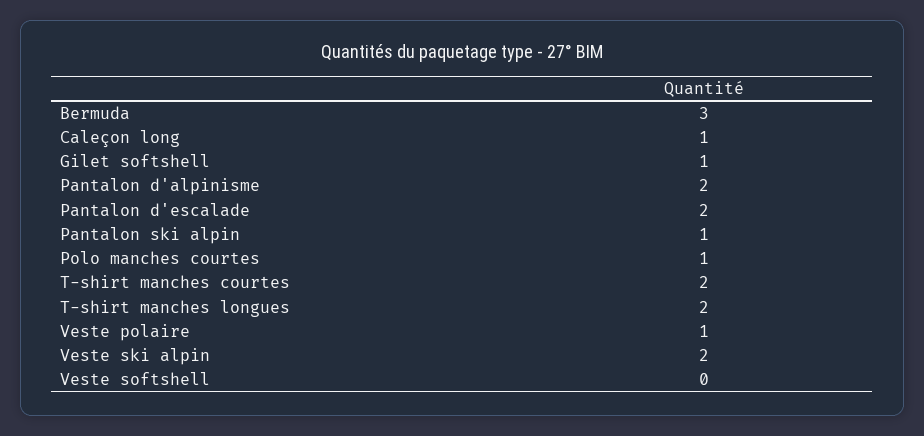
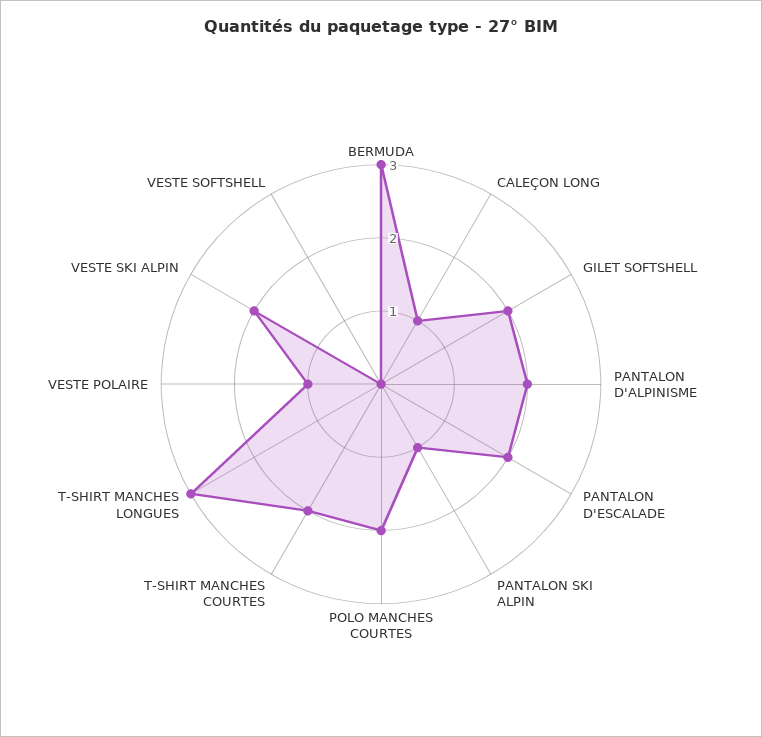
  {
    "Bermuda": 3,
    "Caleçon long": 1,
-   "Gilet softshell": 1,
+   "Gilet softshell": 2,
    "Pantalon d'alpinisme": 2,
    "Pantalon d'escalade": 2,
    "Pantalon ski alpin": 1,
-   "Polo manches courtes": 1,
+   "Polo manches courtes": 2,
    "T-shirt manches courtes": 2,
-   "T-shirt manches longues": 2,
+   "T-shirt manches longues": 3,
    "Veste polaire": 1,
    "Veste ski alpin": 2,
    "Veste softshell": 0
  }

